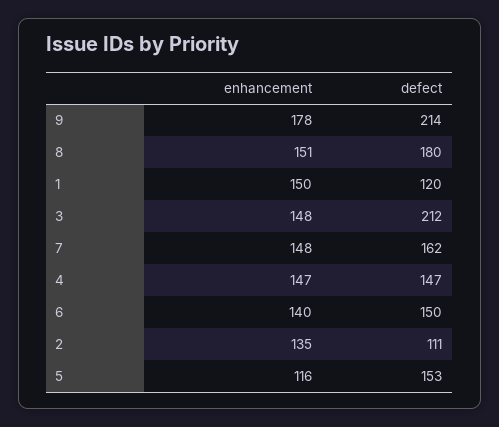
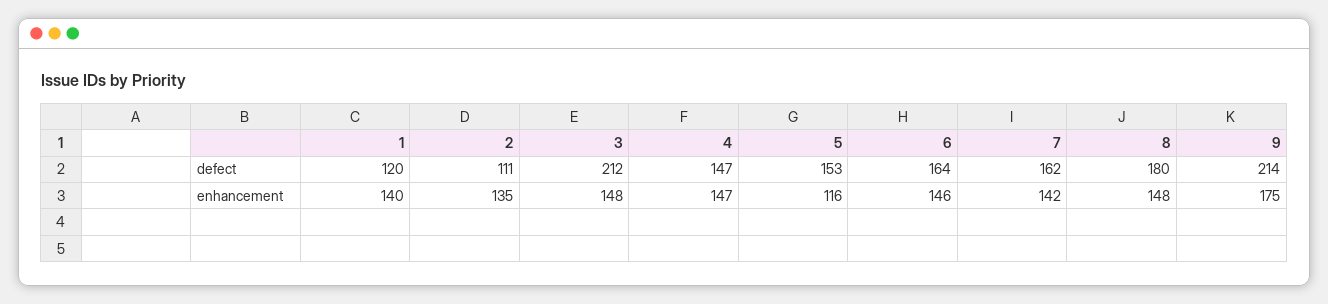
  {
    "enhancement": {
-     "9": 178,
+     "9": 175,
-     "8": 151,
+     "8": 148,
-     "1": 150,
+     "1": 140,
      "3": 148,
-     "7": 148,
+     "7": 142,
      "4": 147,
-     "6": 140,
+     "6": 146,
      "2": 135,
      "5": 116
    },
    "defect": {
      "9": 214,
      "8": 180,
      "1": 120,
      "3": 212,
      "7": 162,
      "4": 147,
-     "6": 150,
+     "6": 164,
      "2": 111,
      "5": 153
    }
  }

